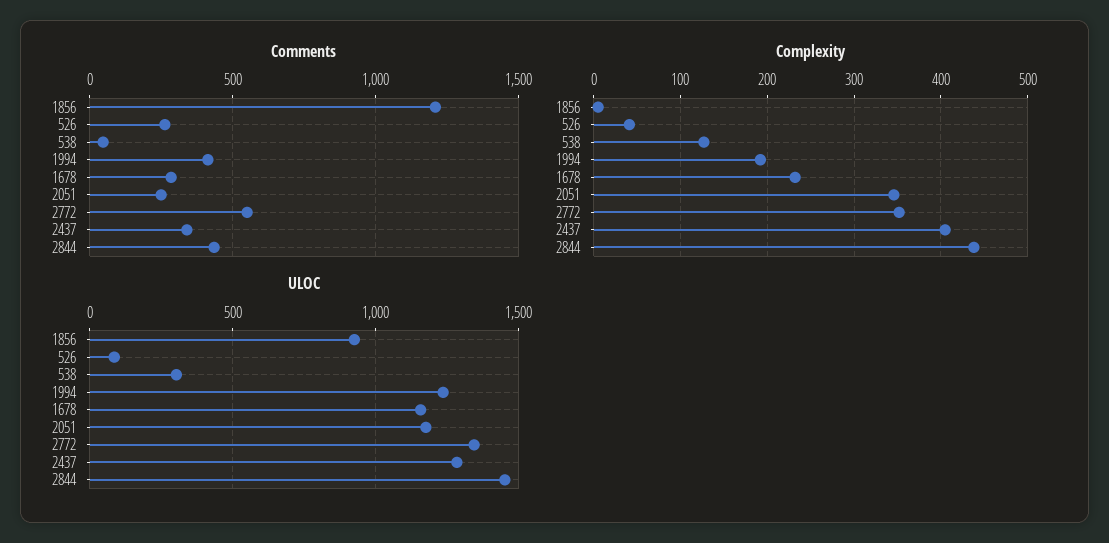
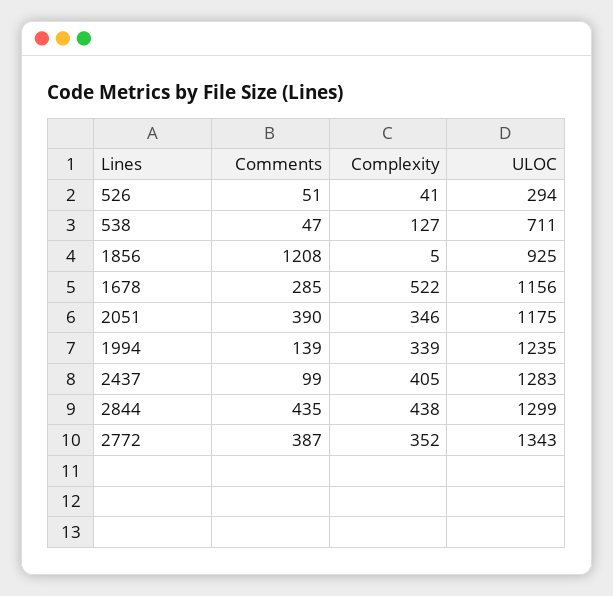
  {
    "Comments": {
      "1856": 1208,
-     "526": 250,
+     "526": 51,
      "538": 47,
-     "1994": 400,
+     "1994": 139,
      "1678": 285,
-     "2051": 250,
+     "2051": 390,
-     "2772": 550,
+     "2772": 387,
-     "2437": 350,
+     "2437": 99,
      "2844": 435
    },
    "Complexity": {
      "1856": 5,
      "526": 41,
      "538": 127,
-     "1994": 190,
+     "1994": 339,
-     "1678": 230,
+     "1678": 522,
      "2051": 346,
      "2772": 352,
      "2437": 405,
      "2844": 438
    },
    "ULOC": {
      "1856": 925,
-     "526": 100,
+     "526": 294,
-     "538": 300,
+     "538": 711,
      "1994": 1235,
      "1678": 1156,
      "2051": 1175,
      "2772": 1343,
      "2437": 1283,
-     "2844": 1450
+     "2844": 1299
    }
  }

